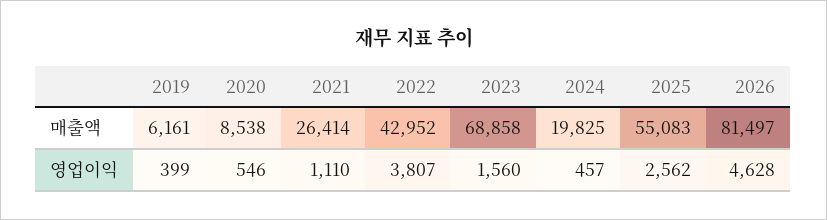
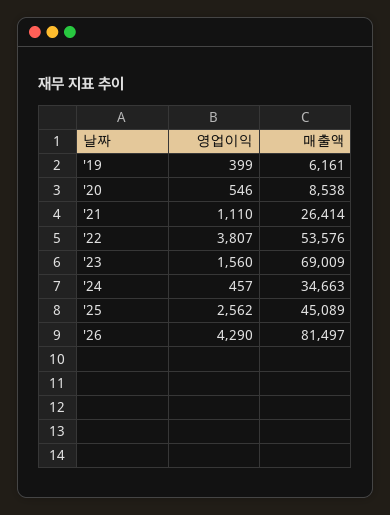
  {
    "2019": {
      "매출액": 6161,
      "영업이익": 399
    },
    "2020": {
      "매출액": 8538,
      "영업이익": 546
    },
    "2021": {
      "매출액": 26414,
      "영업이익": 1110
    },
    "2022": {
-     "매출액": 42952,
+     "매출액": 53576,
      "영업이익": 3807
    },
    "2023": {
-     "매출액": 68858,
+     "매출액": 69009,
      "영업이익": 1560
    },
    "2024": {
-     "매출액": 19825,
+     "매출액": 34663,
      "영업이익": 457
    },
    "2025": {
-     "매출액": 55083,
+     "매출액": 45089,
      "영업이익": 2562
    },
    "2026": {
      "매출액": 81497,
-     "영업이익": 4628
+     "영업이익": 4290
    }
  }

